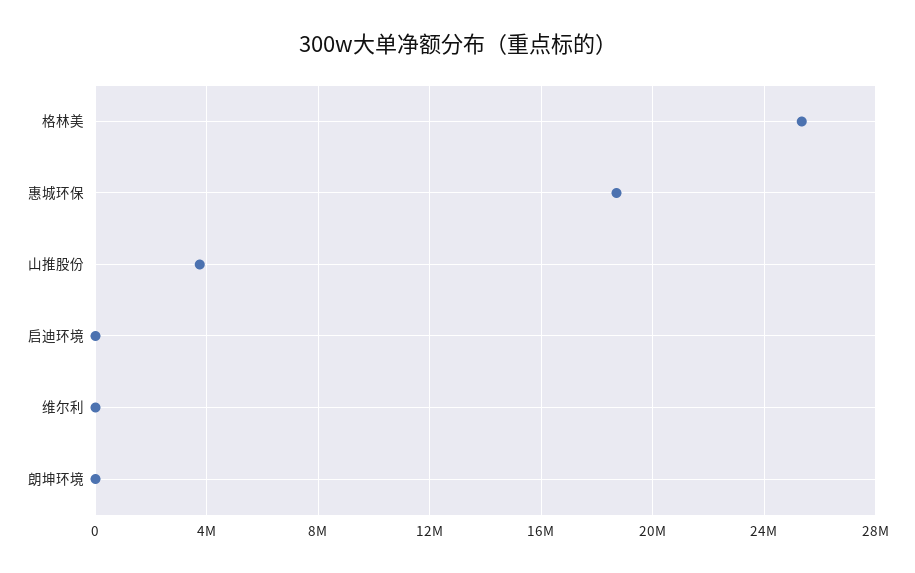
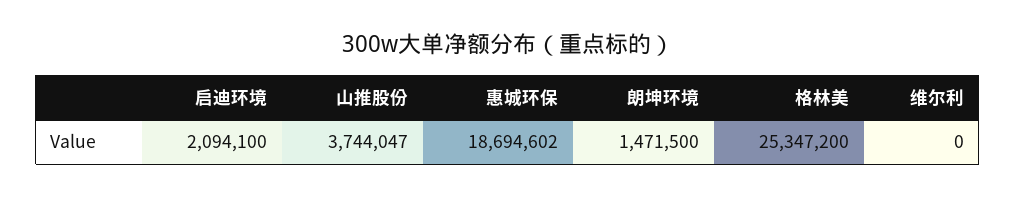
  {
    "格林美": 25347200,
    "惠城环保": 18694602,
    "山推股份": 3744047,
-   "启迪环境": 0,
+   "启迪环境": 2094100,
    "维尔利": 0,
-   "朗坤环境": 0
+   "朗坤环境": 1471500
  }

